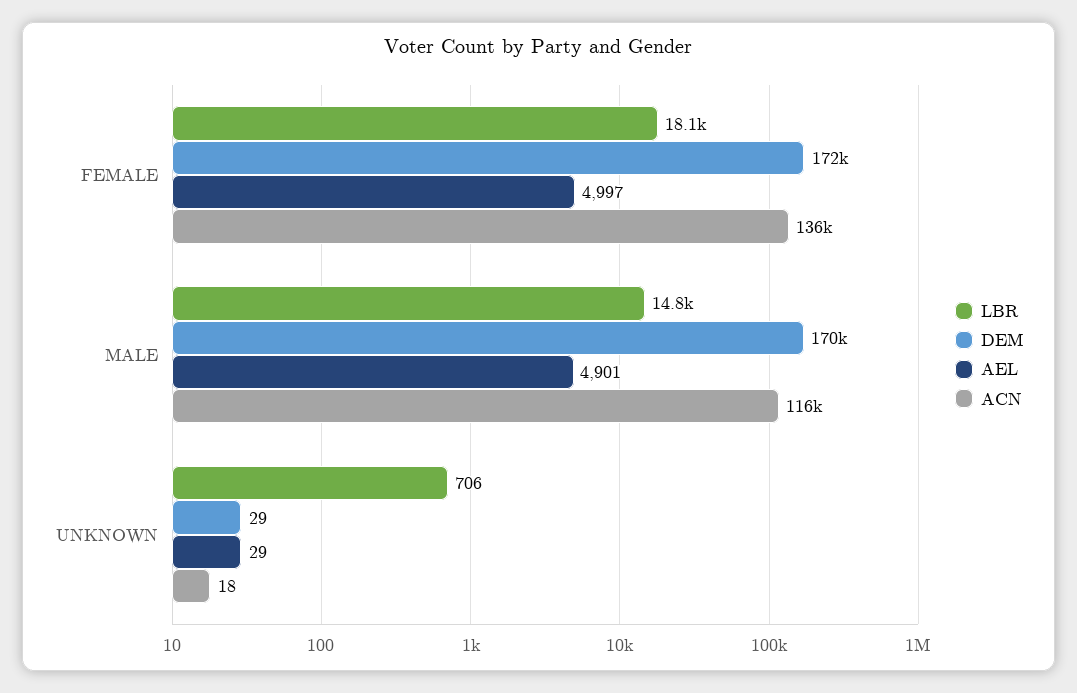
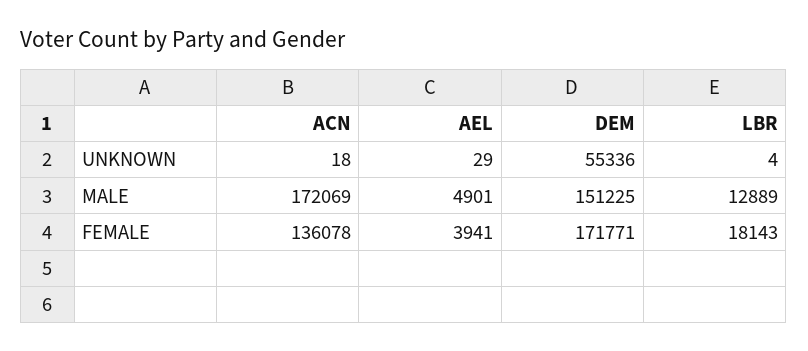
  {
    "LBR": {
      "FEMALE": 18143,
-     "MALE": 14800,
+     "MALE": 12889,
-     "UNKNOWN": 706
+     "UNKNOWN": 4
    },
    "DEM": {
      "FEMALE": 171771,
-     "MALE": 170000,
+     "MALE": 151225,
-     "UNKNOWN": 29
+     "UNKNOWN": 55336
    },
    "AEL": {
-     "FEMALE": 4997,
+     "FEMALE": 3941,
      "MALE": 4901,
      "UNKNOWN": 29
    },
    "ACN": {
      "FEMALE": 136078,
-     "MALE": 116000,
+     "MALE": 172069,
      "UNKNOWN": 18
    }
  }

